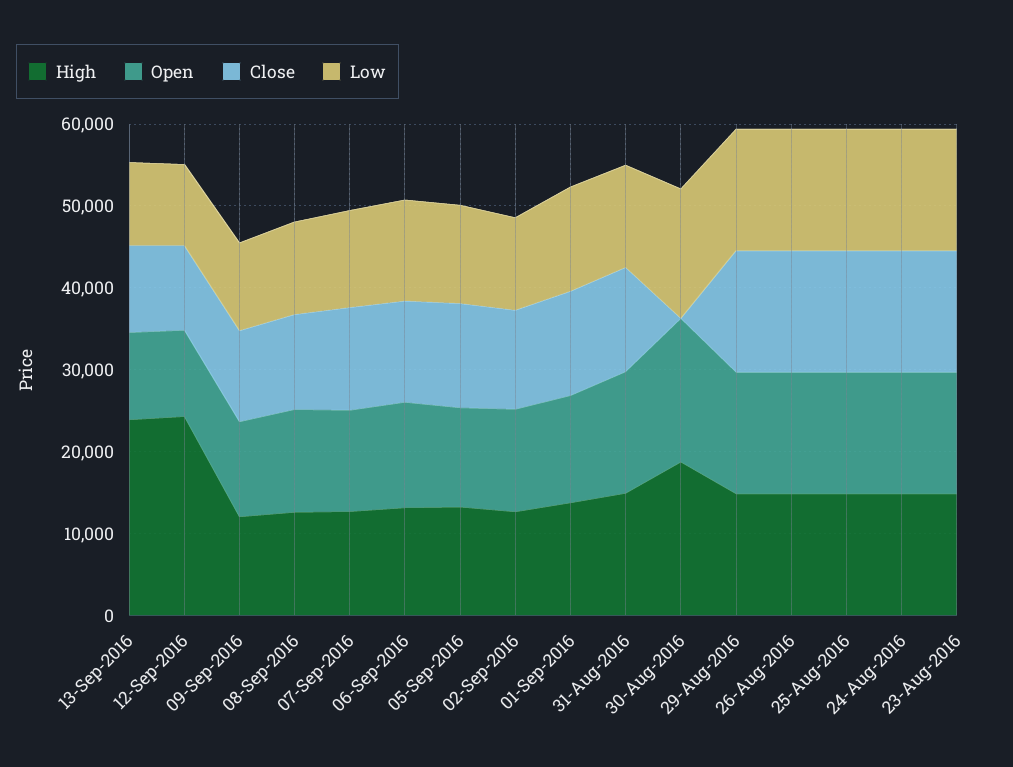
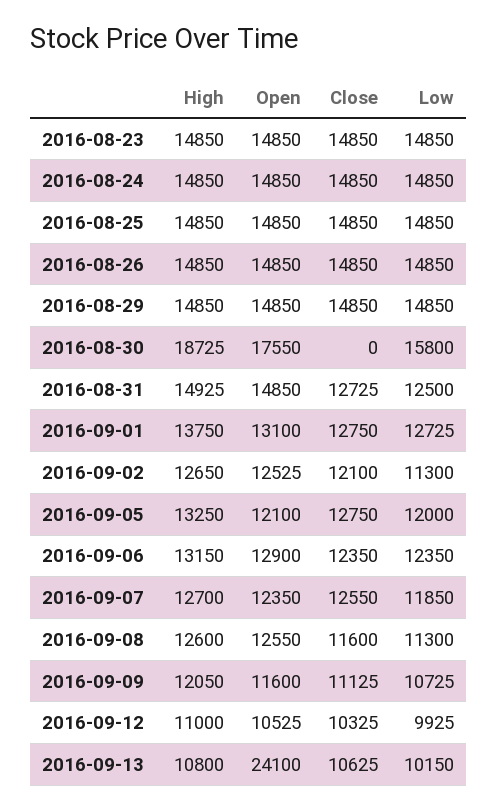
  {
    "High": {
-     "13-Sep-2016": 24000,
+     "13-Sep-2016": 10800,
-     "12-Sep-2016": 24000,
+     "12-Sep-2016": 11000,
      "09-Sep-2016": 12050,
      "08-Sep-2016": 12600,
      "07-Sep-2016": 12700,
      "06-Sep-2016": 13150,
      "05-Sep-2016": 13250,
      "02-Sep-2016": 12650,
      "01-Sep-2016": 13750,
      "31-Aug-2016": 14925,
      "30-Aug-2016": 18725,
      "29-Aug-2016": 14850,
      "26-Aug-2016": 14850,
      "25-Aug-2016": 14850,
      "24-Aug-2016": 14850,
      "23-Aug-2016": 14850
    },
    "Open": {
-     "13-Sep-2016": 10000,
+     "13-Sep-2016": 24100,
      "12-Sep-2016": 10525,
      "09-Sep-2016": 11600,
      "08-Sep-2016": 12550,
      "07-Sep-2016": 12350,
      "06-Sep-2016": 12900,
      "05-Sep-2016": 12100,
      "02-Sep-2016": 12525,
      "01-Sep-2016": 13100,
      "31-Aug-2016": 14850,
      "30-Aug-2016": 17550,
      "29-Aug-2016": 14850,
      "26-Aug-2016": 14850,
      "25-Aug-2016": 14850,
      "24-Aug-2016": 14850,
      "23-Aug-2016": 14850
    },
    "Close": {
      "13-Sep-2016": 10625,
      "12-Sep-2016": 10325,
      "09-Sep-2016": 11125,
      "08-Sep-2016": 11600,
      "07-Sep-2016": 12550,
      "06-Sep-2016": 12350,
      "05-Sep-2016": 12750,
      "02-Sep-2016": 12100,
      "01-Sep-2016": 12750,
      "31-Aug-2016": 12725,
      "30-Aug-2016": 0,
      "29-Aug-2016": 14850,
      "26-Aug-2016": 14850,
      "25-Aug-2016": 14850,
      "24-Aug-2016": 14850,
      "23-Aug-2016": 14850
    },
    "Low": {
      "13-Sep-2016": 10150,
      "12-Sep-2016": 9925,
      "09-Sep-2016": 10725,
      "08-Sep-2016": 11300,
      "07-Sep-2016": 11850,
      "06-Sep-2016": 12350,
      "05-Sep-2016": 12000,
      "02-Sep-2016": 11300,
      "01-Sep-2016": 12725,
      "31-Aug-2016": 12500,
      "30-Aug-2016": 15800,
      "29-Aug-2016": 14850,
      "26-Aug-2016": 14850,
      "25-Aug-2016": 14850,
      "24-Aug-2016": 14850,
      "23-Aug-2016": 14850
    }
  }

